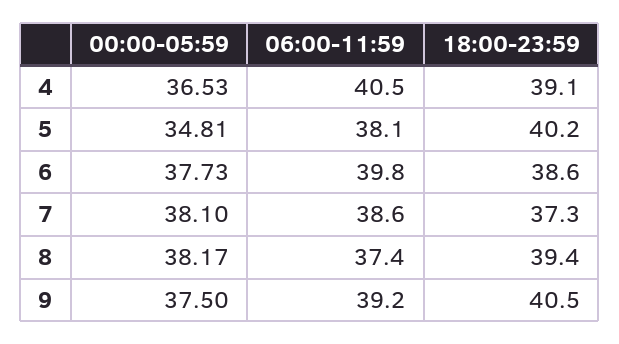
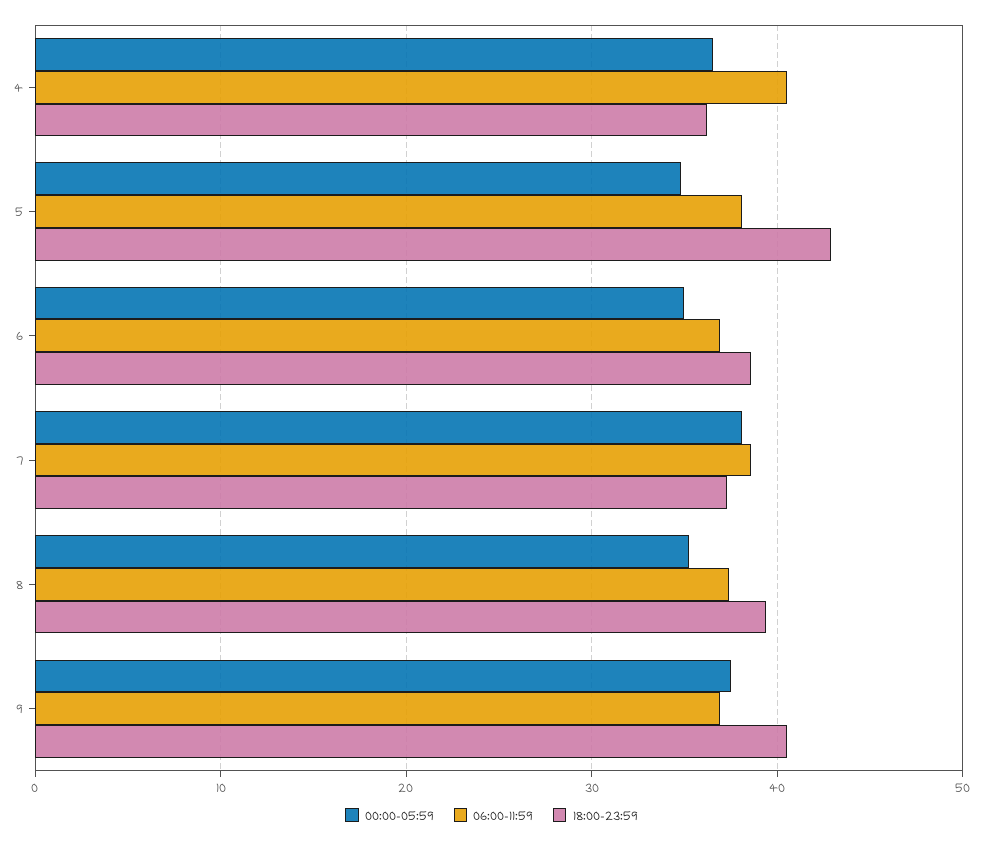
  {
    "00:00-05:59": {
      "4": 36.53,
      "5": 34.81,
-     "6": 37.73,
+     "6": 35,
      "7": 38.1,
-     "8": 38.17,
+     "8": 35,
      "9": 37.5
    },
    "06:00-11:59": {
      "4": 40.5,
      "5": 38.1,
-     "6": 39.8,
+     "6": 37,
      "7": 38.6,
      "8": 37.4,
-     "9": 39.2
+     "9": 37
    },
    "18:00-23:59": {
-     "4": 39.1,
+     "4": 36,
-     "5": 40.2,
+     "5": 43,
      "6": 38.6,
      "7": 37.3,
      "8": 39.4,
      "9": 40.5
    }
  }

